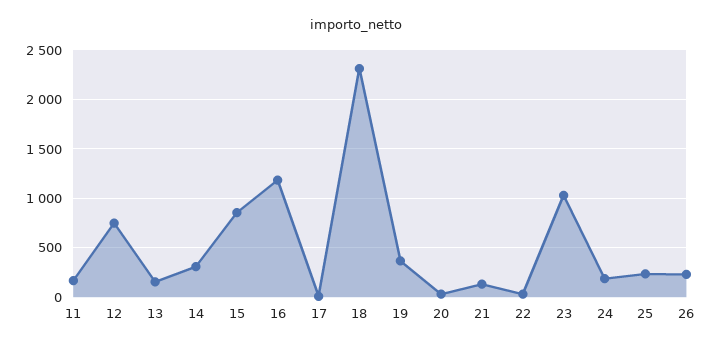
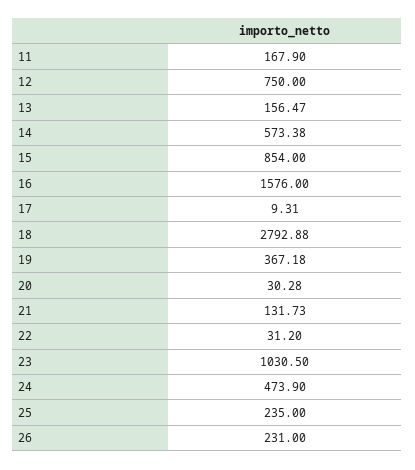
  {
    "11": 167.9,
    "12": 750,
    "13": 156.47,
-   "14": 300,
+   "14": 573.38,
    "15": 854,
-   "16": 1200,
+   "16": 1576,
    "17": 9.31,
-   "18": 2300,
+   "18": 2792.88,
    "19": 367.18,
    "20": 30.28,
    "21": 131.73,
    "22": 31.2,
    "23": 1030.5,
-   "24": 200,
+   "24": 473.9,
    "25": 235,
    "26": 231
  }

